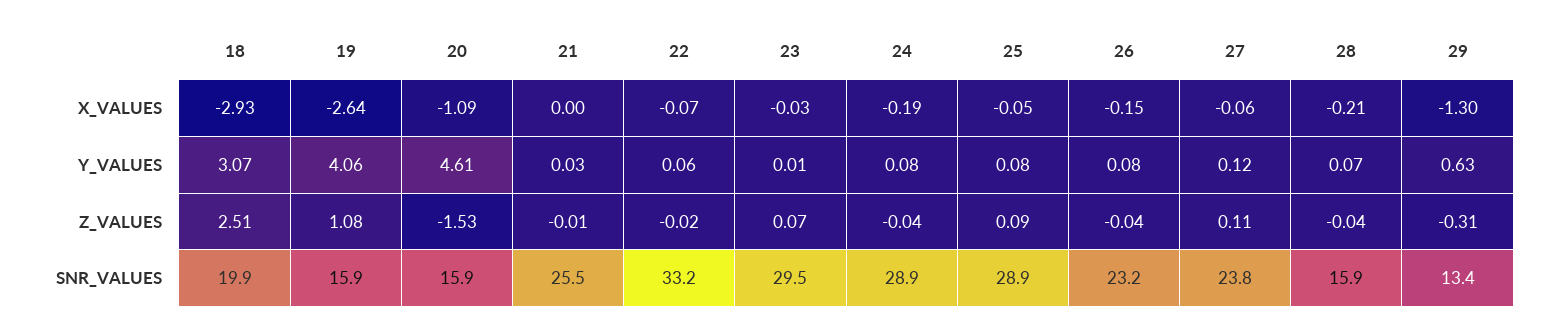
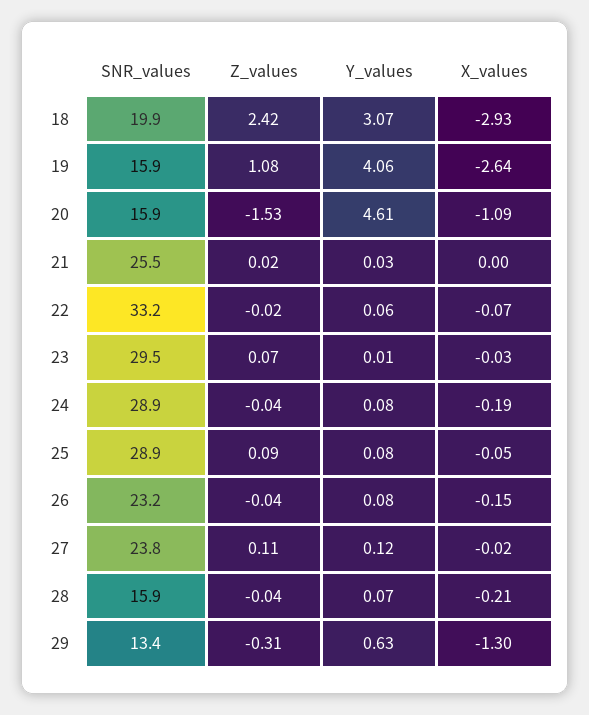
  {
    "18": {
      "X_VALUES": -2.93,
      "Y_VALUES": 3.07,
-     "Z_VALUES": 2.51,
+     "Z_VALUES": 2.42,
      "SNR_VALUES": 19.9
    },
    "19": {
      "X_VALUES": -2.64,
      "Y_VALUES": 4.06,
      "Z_VALUES": 1.08,
      "SNR_VALUES": 15.9
    },
    "20": {
      "X_VALUES": -1.09,
      "Y_VALUES": 4.61,
      "Z_VALUES": -1.53,
      "SNR_VALUES": 15.9
    },
    "21": {
      "X_VALUES": 0,
      "Y_VALUES": 0.03,
-     "Z_VALUES": -0.01,
+     "Z_VALUES": 0.02,
      "SNR_VALUES": 25.5
    },
    "22": {
      "X_VALUES": -0.07,
      "Y_VALUES": 0.06,
      "Z_VALUES": -0.02,
      "SNR_VALUES": 33.2
    },
    "23": {
      "X_VALUES": -0.03,
      "Y_VALUES": 0.01,
      "Z_VALUES": 0.07,
      "SNR_VALUES": 29.5
    },
    "24": {
      "X_VALUES": -0.19,
      "Y_VALUES": 0.08,
      "Z_VALUES": -0.04,
      "SNR_VALUES": 28.9
    },
    "25": {
      "X_VALUES": -0.05,
      "Y_VALUES": 0.08,
      "Z_VALUES": 0.09,
      "SNR_VALUES": 28.9
    },
    "26": {
      "X_VALUES": -0.15,
      "Y_VALUES": 0.08,
      "Z_VALUES": -0.04,
      "SNR_VALUES": 23.2
    },
    "27": {
-     "X_VALUES": -0.06,
+     "X_VALUES": -0.02,
      "Y_VALUES": 0.12,
      "Z_VALUES": 0.11,
      "SNR_VALUES": 23.8
    },
    "28": {
      "X_VALUES": -0.21,
      "Y_VALUES": 0.07,
      "Z_VALUES": -0.04,
      "SNR_VALUES": 15.9
    },
    "29": {
      "X_VALUES": -1.3,
      "Y_VALUES": 0.63,
      "Z_VALUES": -0.31,
      "SNR_VALUES": 13.4
    }
  }

